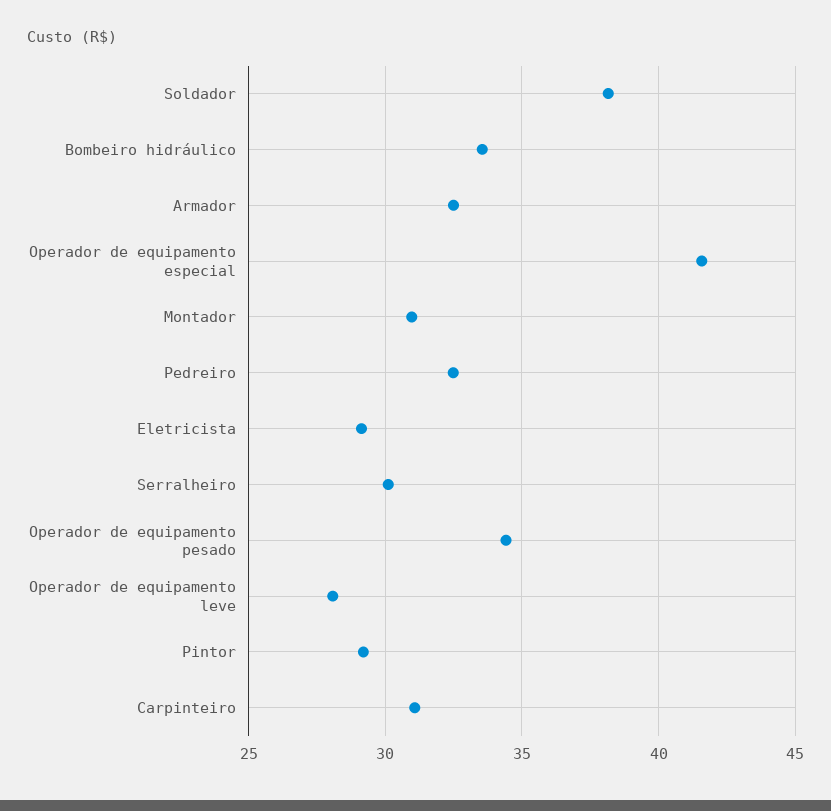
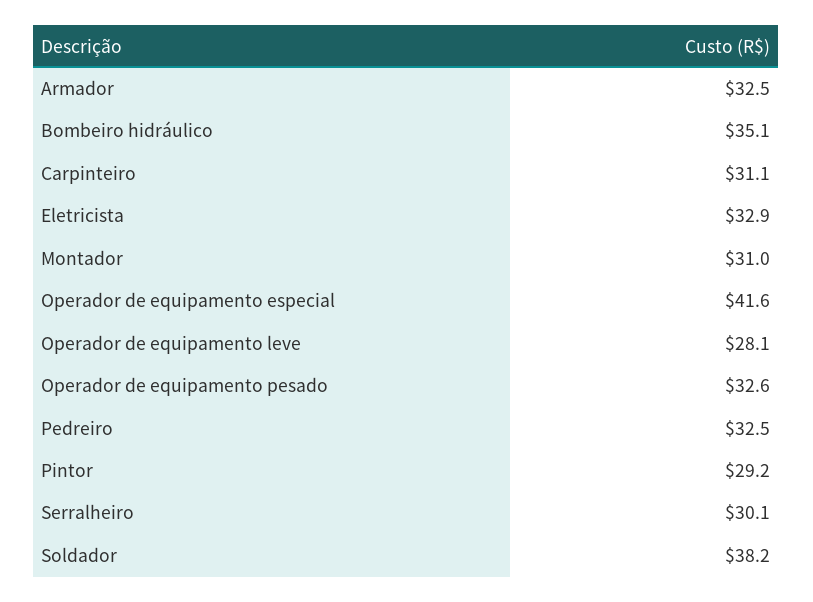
  {
    "Soldador": 38.2,
-   "Bombeiro hidráulico": 33.5,
+   "Bombeiro hidráulico": 35.1,
    "Armador": 32.5,
    "Operador de equipamento especial": 41.6,
    "Montador": 31,
    "Pedreiro": 32.5,
-   "Eletricista": 29,
+   "Eletricista": 32.9,
    "Serralheiro": 30.1,
-   "Operador de equipamento pesado": 34.5,
+   "Operador de equipamento pesado": 32.6,
    "Operador de equipamento leve": 28.1,
    "Pintor": 29.2,
    "Carpinteiro": 31.1
  }

